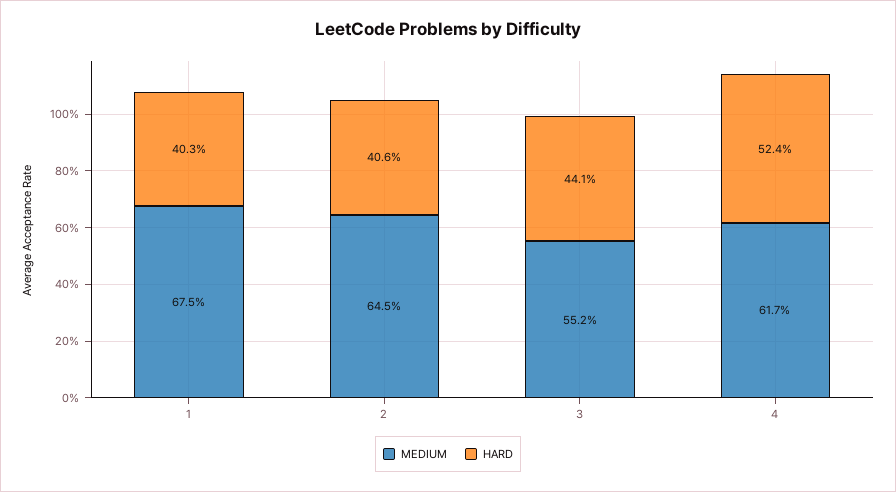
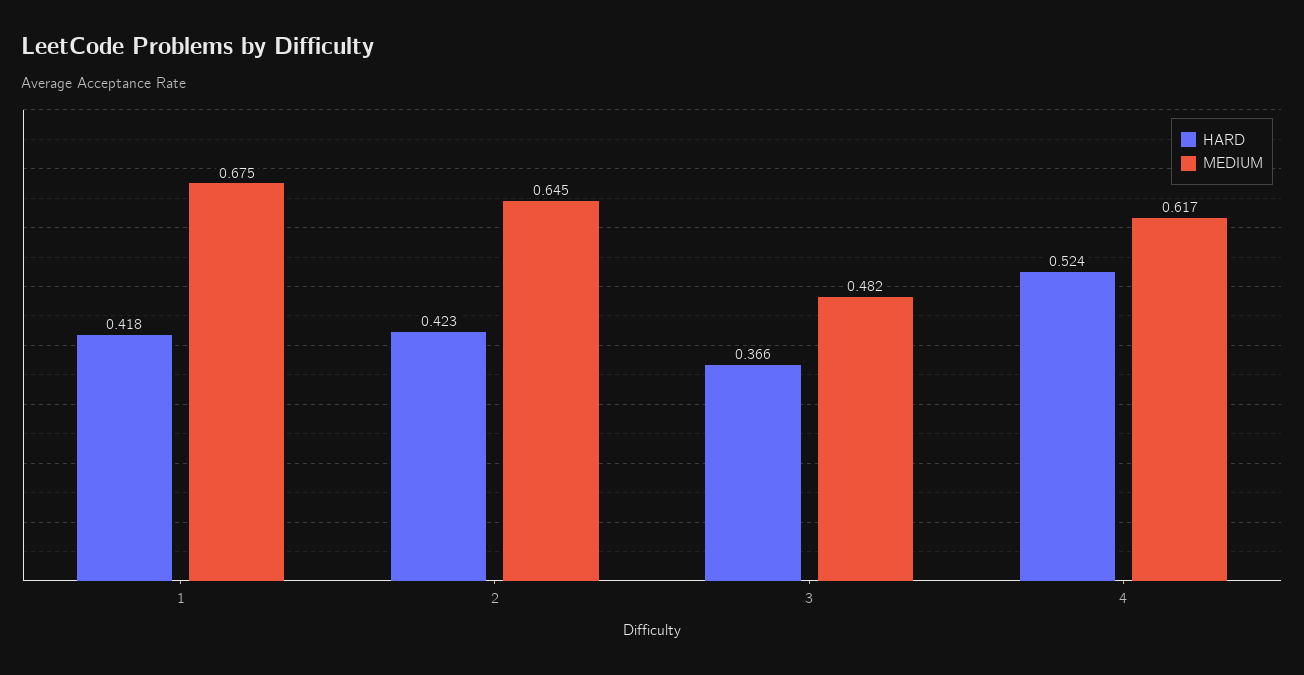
  {
    "MEDIUM": {
      "1": 0.675,
      "2": 0.645,
-     "3": 0.552,
+     "3": 0.482,
      "4": 0.617
    },
    "HARD": {
-     "1": 0.403,
+     "1": 0.418,
-     "2": 0.406,
+     "2": 0.423,
-     "3": 0.441,
+     "3": 0.366,
      "4": 0.524
    }
  }

